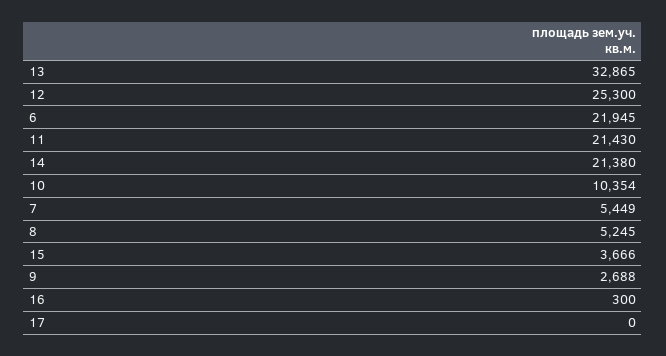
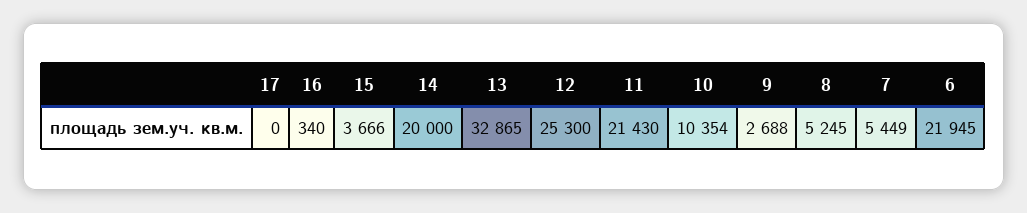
  {
    "13": 32865,
    "12": 25300,
    "6": 21945,
    "11": 21430,
-   "14": 21380,
+   "14": 20000,
    "10": 10354,
    "7": 5449,
    "8": 5245,
    "15": 3666,
    "9": 2688,
-   "16": 300,
+   "16": 340,
    "17": 0
  }

